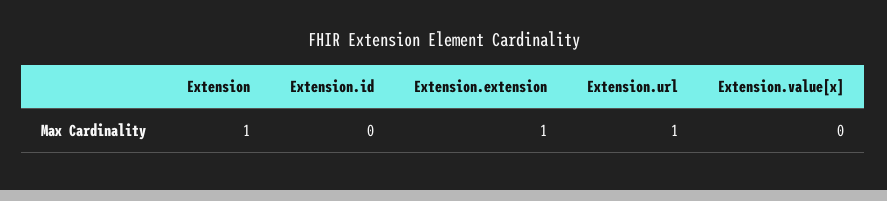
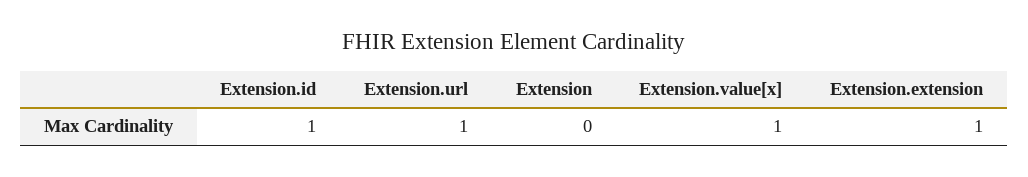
  {
-   "Extension": 1,
+   "Extension": 0,
-   "Extension.id": 0,
+   "Extension.id": 1,
    "Extension.extension": 1,
    "Extension.url": 1,
-   "Extension.value[x]": 0
+   "Extension.value[x]": 1
  }

